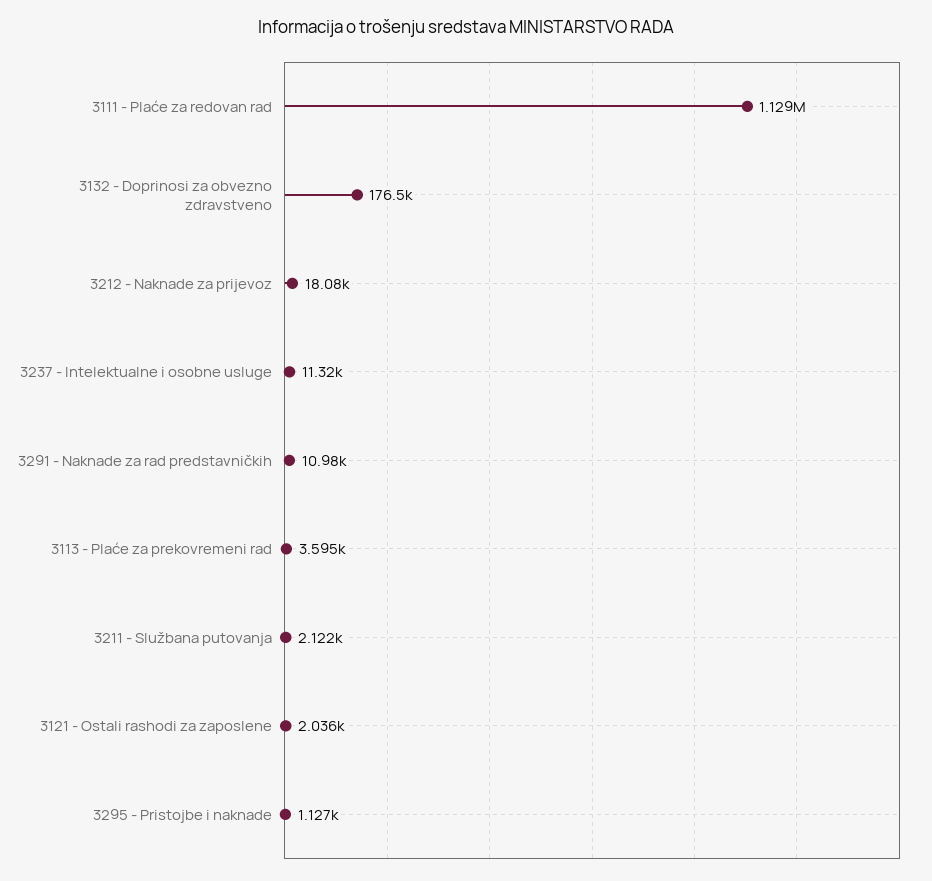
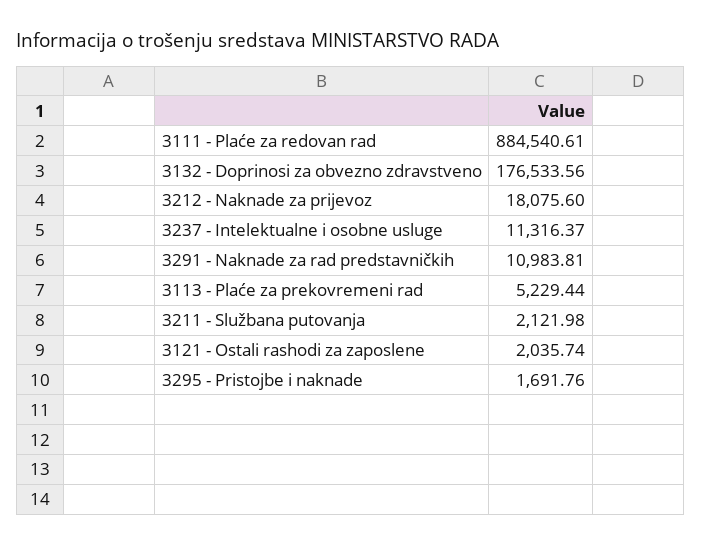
  {
-   "3111 - Plaće za redovan rad": 1129000,
+   "3111 - Plaće za redovan rad": 884540.61,
    "3132 - Doprinosi za obvezno zdravstveno": 176533.56,
    "3212 - Naknade za prijevoz": 18075.6,
    "3237 - Intelektualne i osobne usluge": 11316.37,
    "3291 - Naknade za rad predstavničkih": 10983.81,
-   "3113 - Plaće za prekovremeni rad": 3595,
+   "3113 - Plaće za prekovremeni rad": 5229.44,
    "3211 - Službana putovanja": 2121.98,
    "3121 - Ostali rashodi za zaposlene": 2035.74,
-   "3295 - Pristojbe i naknade": 1127
+   "3295 - Pristojbe i naknade": 1691.76
  }

